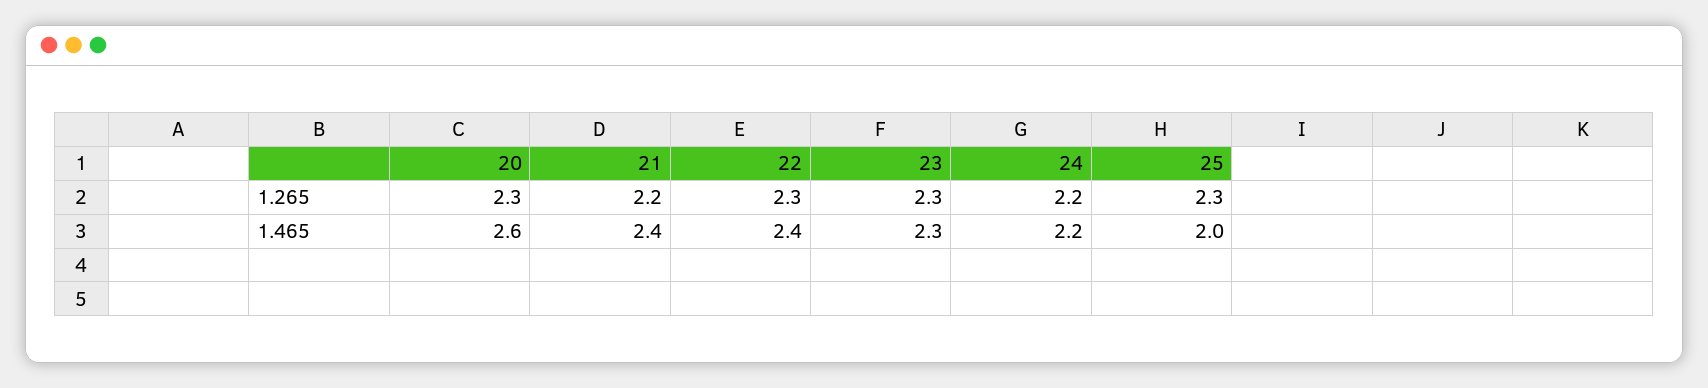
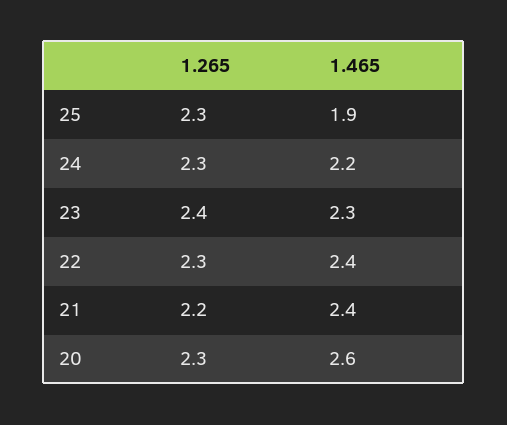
  {
    "20": {
      "1.265": 2.3,
      "1.465": 2.6
    },
    "21": {
      "1.265": 2.2,
      "1.465": 2.4
    },
    "22": {
      "1.265": 2.3,
      "1.465": 2.4
    },
    "23": {
-     "1.265": 2.3,
+     "1.265": 2.4,
      "1.465": 2.3
    },
    "24": {
-     "1.265": 2.2,
+     "1.265": 2.3,
      "1.465": 2.2
    },
    "25": {
      "1.265": 2.3,
-     "1.465": 2
+     "1.465": 1.9
    }
  }

